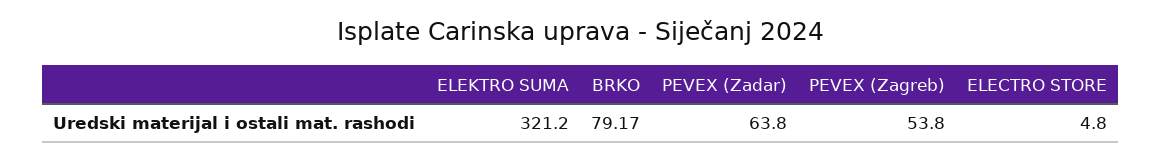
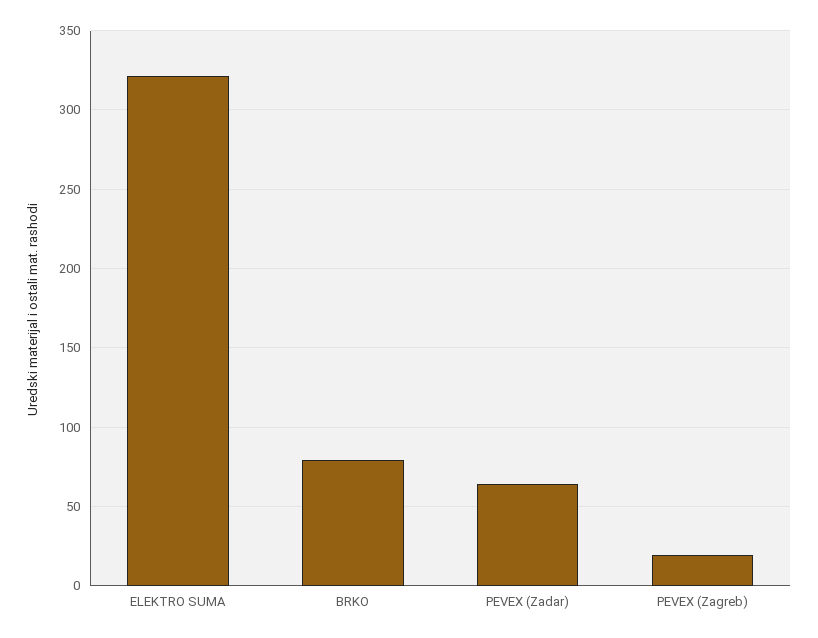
  {
    "ELEKTRO SUMA": 321.2,
    "BRKO": 79.17,
    "PEVEX (Zadar)": 63.8,
-   "PEVEX (Zagreb)": 53.8,
+   "PEVEX (Zagreb)": 20
-   "ELECTRO STORE": 4.8
  }

